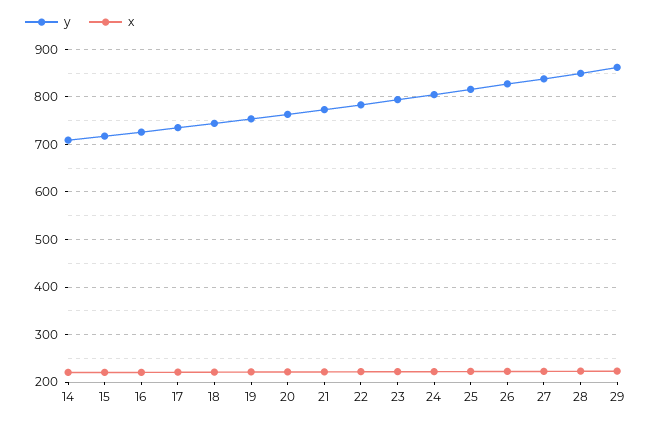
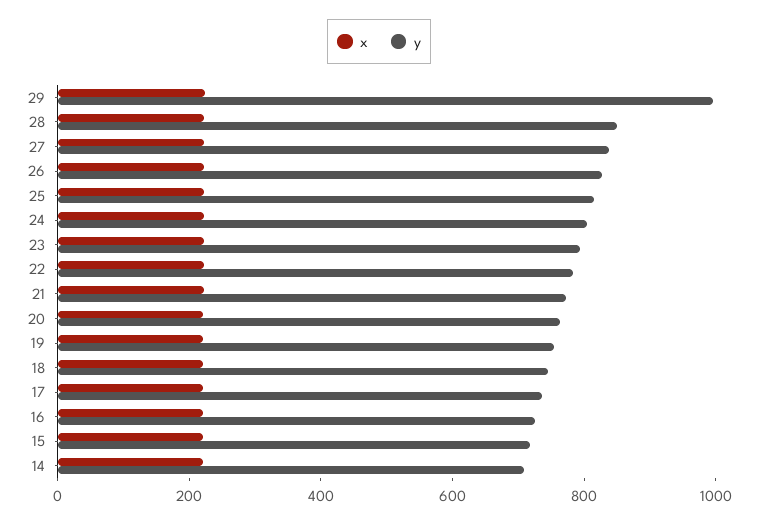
  {
    "y": {
      "14": 700,
      "15": 720,
      "16": 720,
      "17": 740,
      "18": 740,
      "19": 760,
      "20": 760,
      "21": 780,
      "22": 780,
      "23": 800,
      "24": 800,
      "25": 820,
      "26": 820,
      "27": 840,
      "28": 840,
-     "29": 860
+     "29": 1000
    },
    "x": {
      "14": 220,
      "15": 220,
      "16": 220,
      "17": 220,
      "18": 220,
      "19": 220,
      "20": 220,
      "21": 220,
      "22": 220,
      "23": 220,
      "24": 220,
      "25": 220,
      "26": 220,
      "27": 220,
      "28": 220,
      "29": 220
    }
  }

